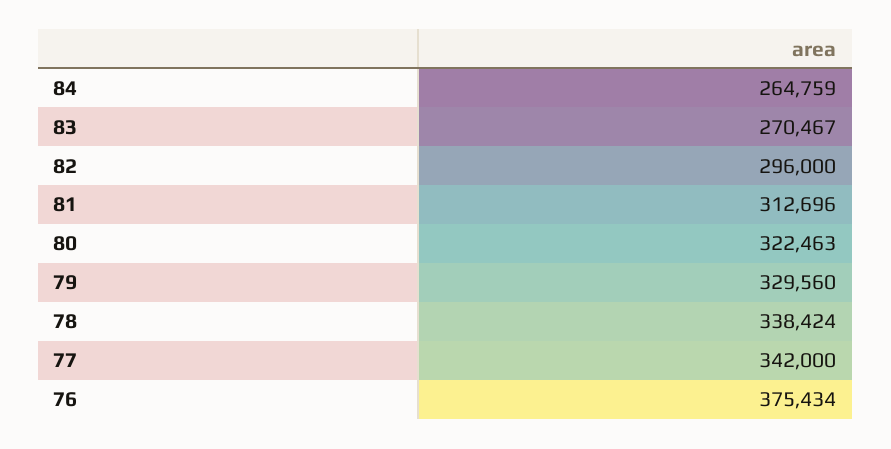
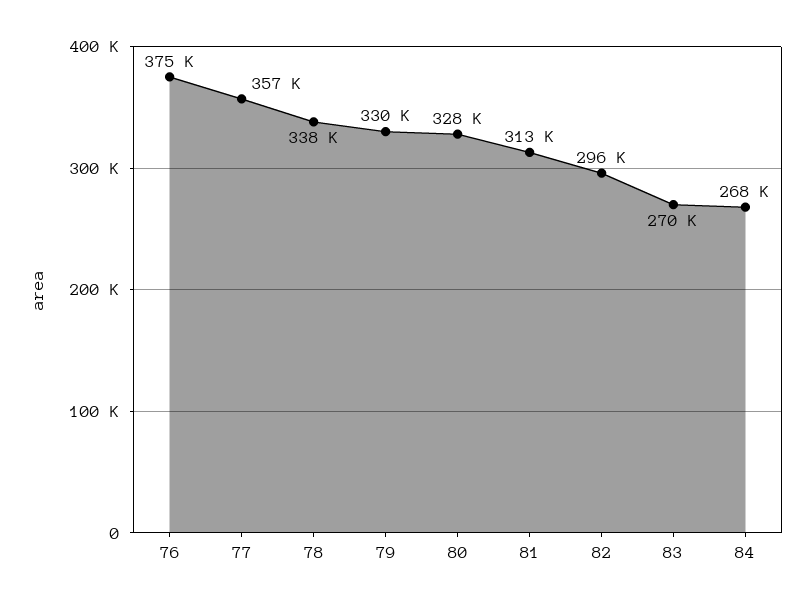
  {
-   "84": 264759,
+   "84": 268000,
    "83": 270467,
    "82": 296000,
    "81": 312696,
-   "80": 322463,
+   "80": 328000,
    "79": 329560,
    "78": 338424,
-   "77": 342000,
+   "77": 357000,
    "76": 375434
  }

